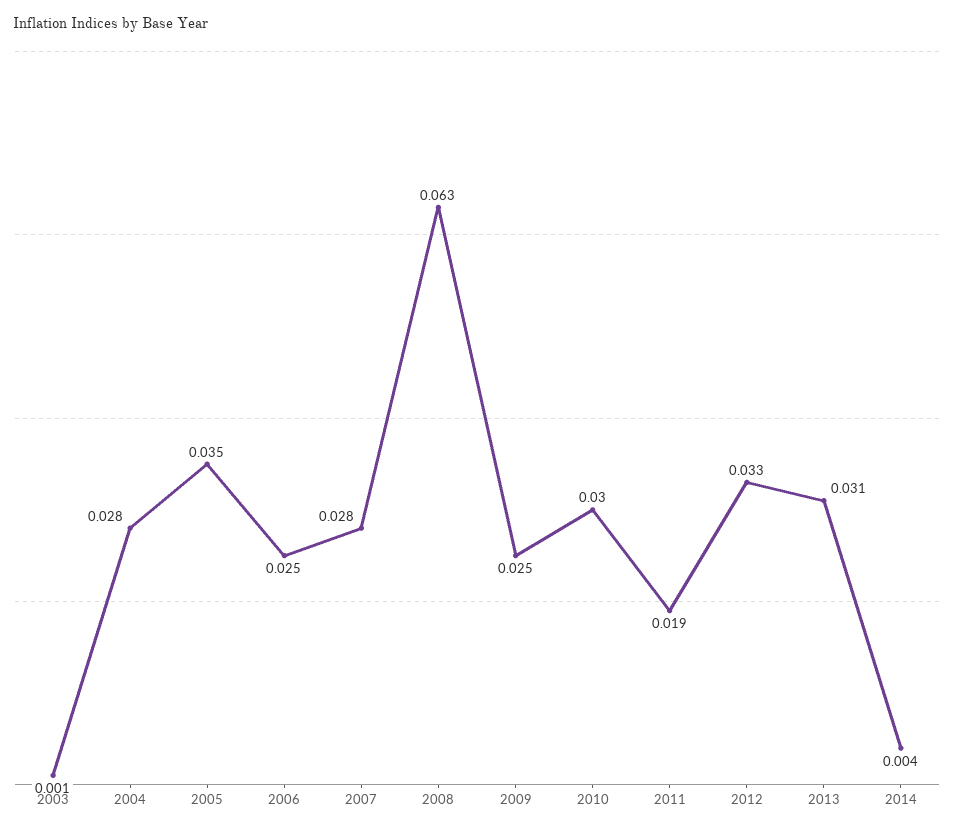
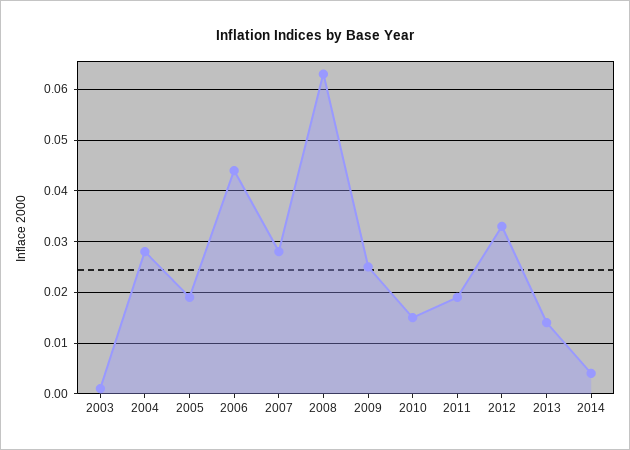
  {
    "2003": 0.001,
    "2004": 0.028,
-   "2005": 0.035,
+   "2005": 0.02,
-   "2006": 0.025,
+   "2006": 0.045,
    "2007": 0.028,
    "2008": 0.063,
    "2009": 0.025,
-   "2010": 0.03,
+   "2010": 0.015,
    "2011": 0.019,
    "2012": 0.033,
-   "2013": 0.031,
+   "2013": 0.015,
    "2014": 0.004
  }

